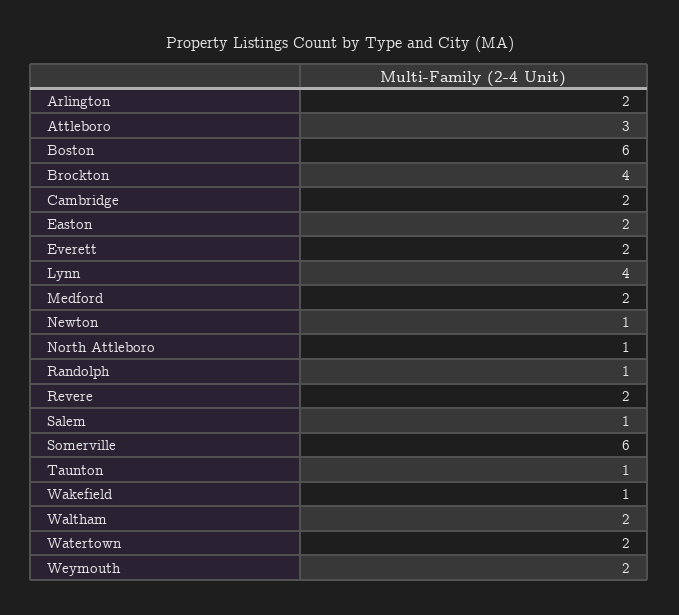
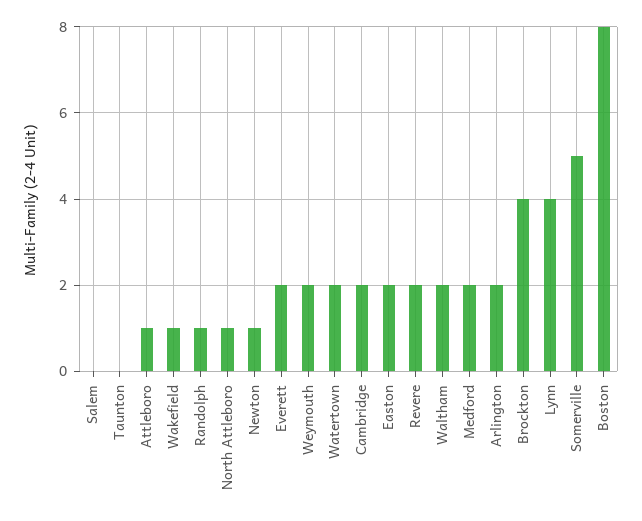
  {
    "Arlington": 2,
-   "Attleboro": 3,
+   "Attleboro": 1,
-   "Boston": 6,
+   "Boston": 8,
    "Brockton": 4,
    "Cambridge": 2,
    "Easton": 2,
    "Everett": 2,
    "Lynn": 4,
    "Medford": 2,
    "Newton": 1,
    "North Attleboro": 1,
    "Randolph": 1,
    "Revere": 2,
-   "Salem": 1,
+   "Salem": 0,
-   "Somerville": 6,
+   "Somerville": 5,
-   "Taunton": 1,
+   "Taunton": 0,
    "Wakefield": 1,
    "Waltham": 2,
    "Watertown": 2,
    "Weymouth": 2
  }

